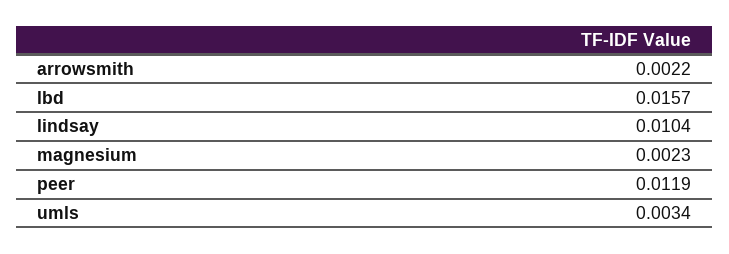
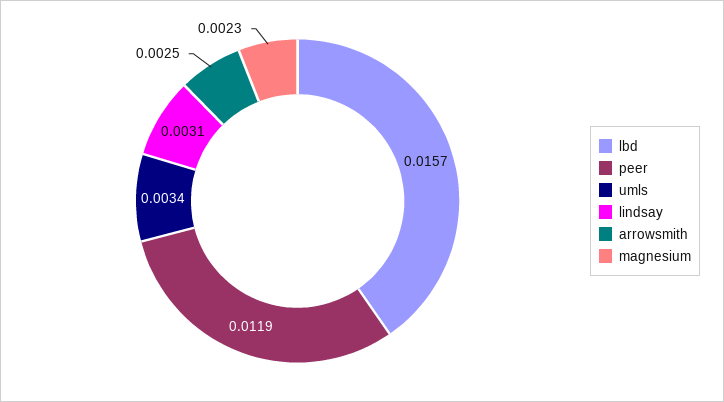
  {
-   "arrowsmith": 0.0022,
+   "arrowsmith": 0.0025,
    "lbd": 0.0157,
-   "lindsay": 0.0104,
+   "lindsay": 0.0031,
    "magnesium": 0.0023,
    "peer": 0.0119,
    "umls": 0.0034
  }

